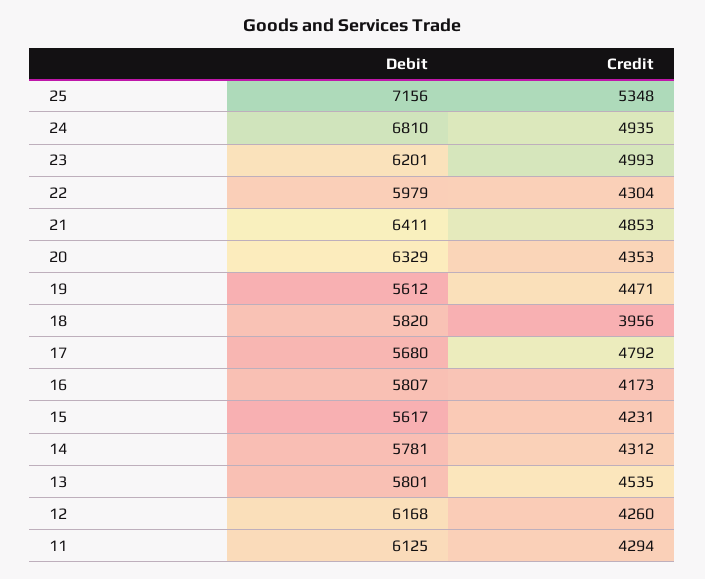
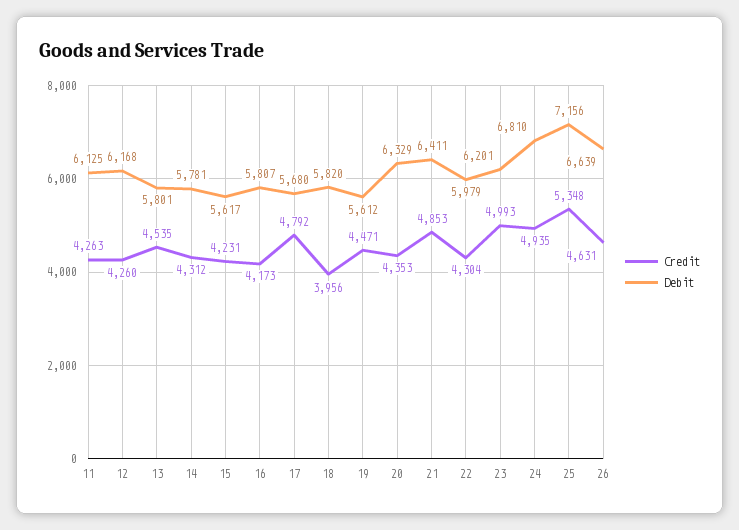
  {
    "Debit": {
      "25": 7156,
      "24": 6810,
      "23": 6201,
      "22": 5979,
      "21": 6411,
      "20": 6329,
      "19": 5612,
      "18": 5820,
      "17": 5680,
      "16": 5807,
      "15": 5617,
      "14": 5781,
      "13": 5801,
      "12": 6168,
-     "11": 6125
+     "11": 6125,
+     "26": 6639
    },
    "Credit": {
      "25": 5348,
      "24": 4935,
      "23": 4993,
      "22": 4304,
      "21": 4853,
      "20": 4353,
      "19": 4471,
      "18": 3956,
      "17": 4792,
      "16": 4173,
      "15": 4231,
      "14": 4312,
      "13": 4535,
      "12": 4260,
-     "11": 4294
+     "11": 4263,
+     "26": 4631
    }
  }

